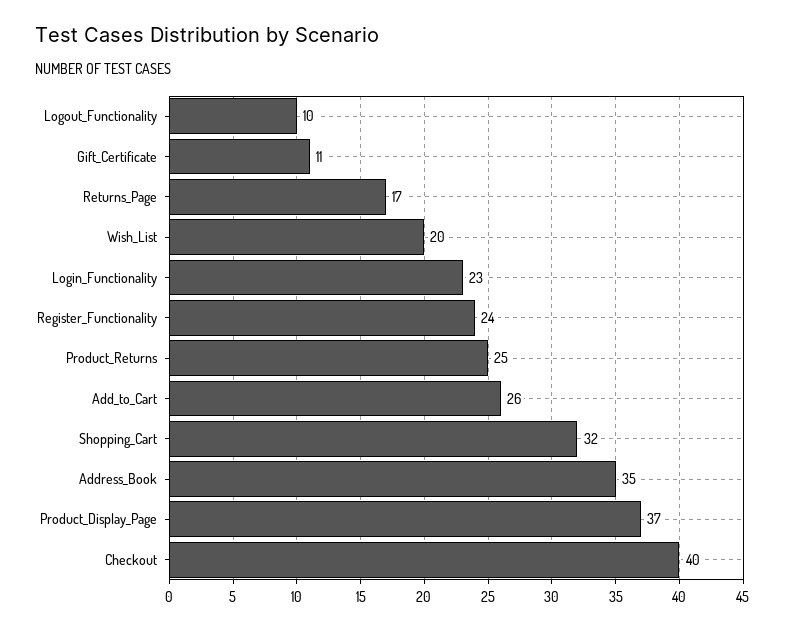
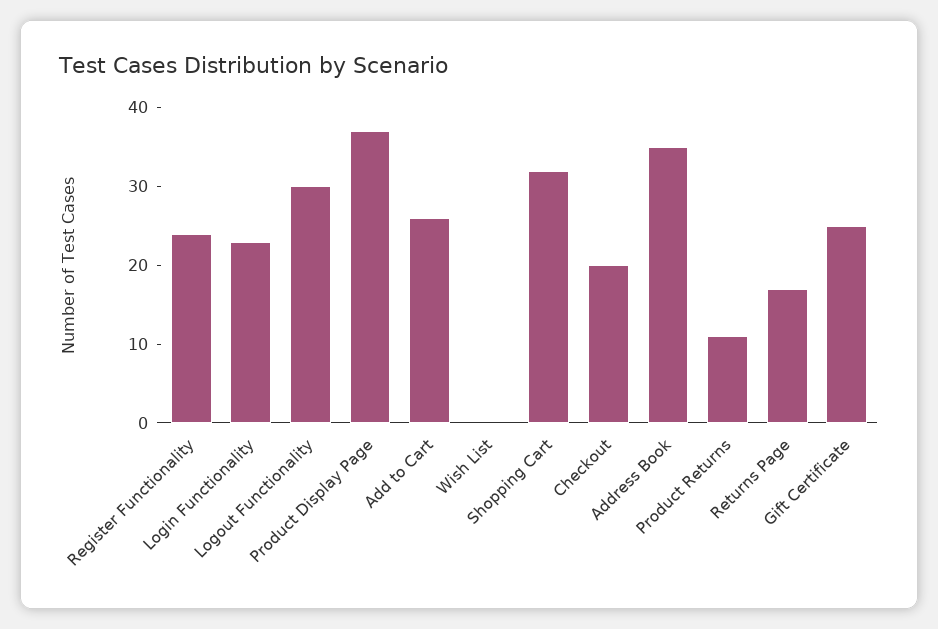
  {
-   "Logout_Functionality": 10,
+   "Logout_Functionality": 30,
-   "Gift_Certificate": 11,
+   "Gift_Certificate": 25,
    "Returns_Page": 17,
-   "Wish_List": 20,
+   "Wish_List": 0,
    "Login_Functionality": 23,
    "Register_Functionality": 24,
-   "Product_Returns": 25,
+   "Product_Returns": 10,
    "Add_to_Cart": 26,
    "Shopping_Cart": 32,
    "Address_Book": 35,
    "Product_Display_Page": 37,
-   "Checkout": 40
+   "Checkout": 20
  }

